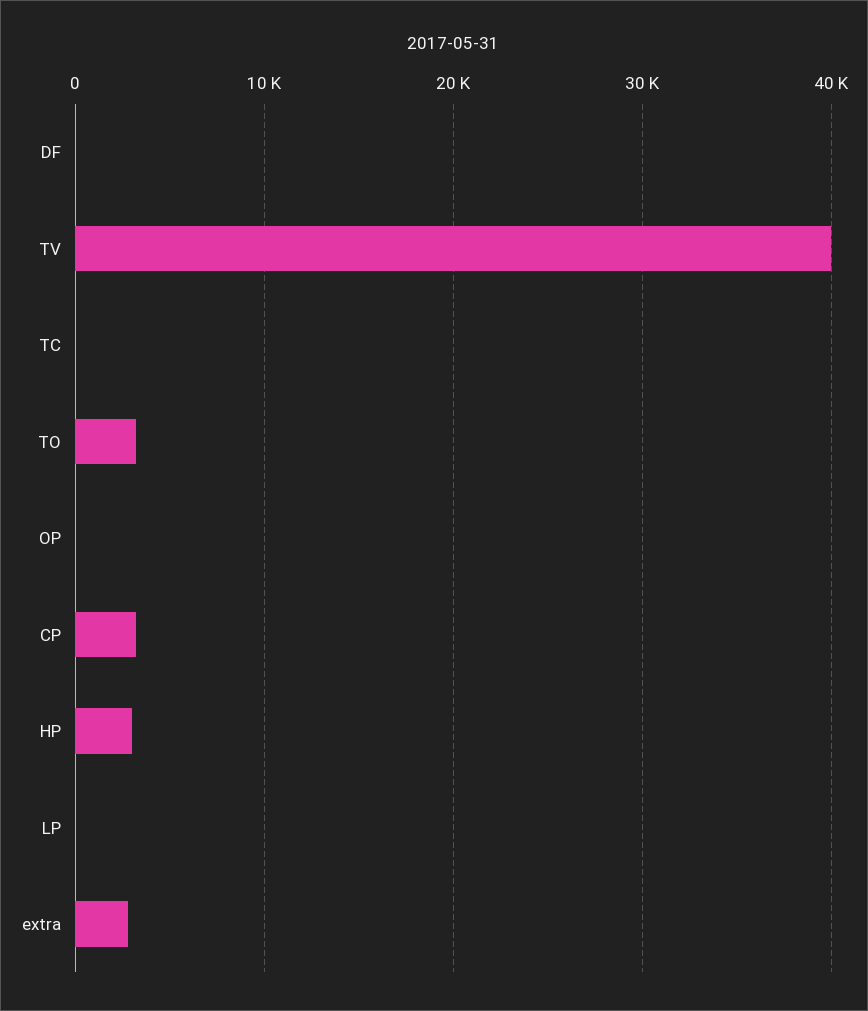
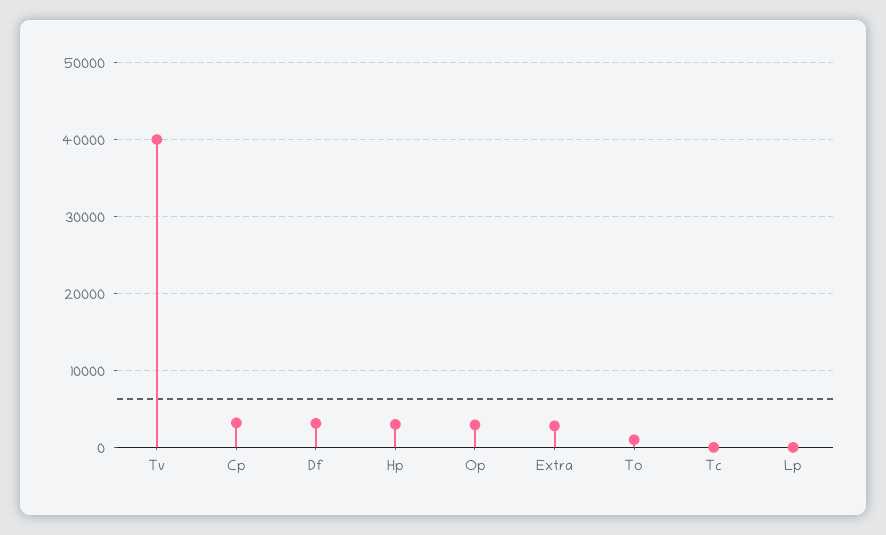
  {
-   "DF": 0,
+   "DF": 3000,
    "TV": 40000,
    "TC": 0,
-   "TO": 3000,
+   "TO": 1000,
-   "OP": 0,
+   "OP": 3000,
    "CP": 3000,
    "HP": 3000,
    "LP": 0,
    "extra": 3000
  }

